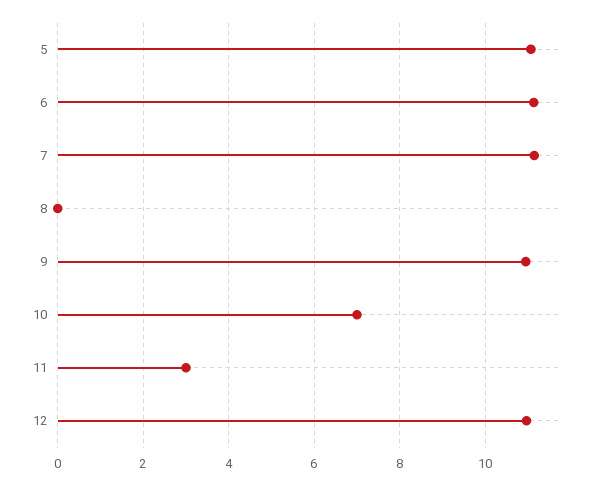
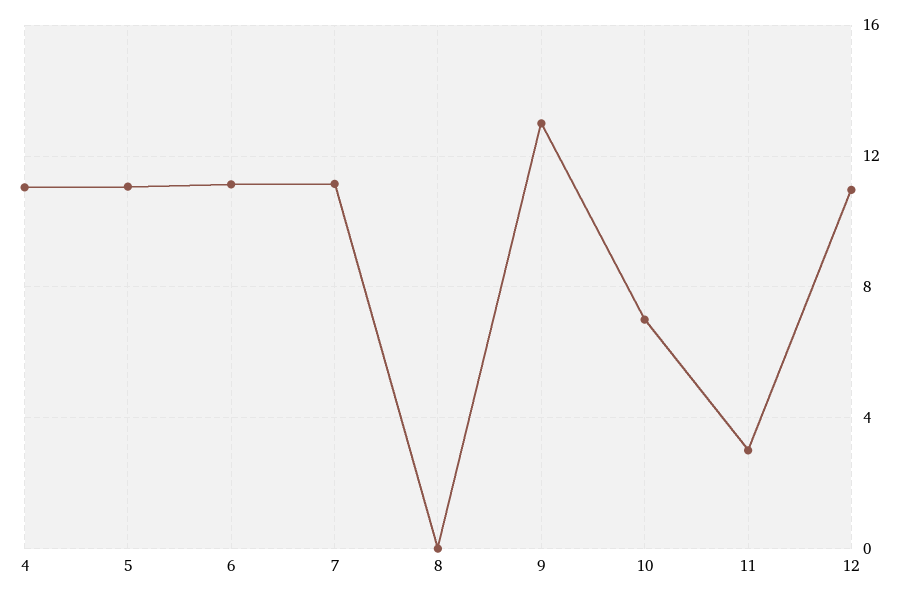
  {
    "5": 11,
    "6": 11.2,
    "7": 11.2,
    "8": 0,
-   "9": 11,
+   "9": 13,
    "10": 7,
    "11": 3,
-   "12": 11
+   "12": 11,
+   "4": 11
  }

